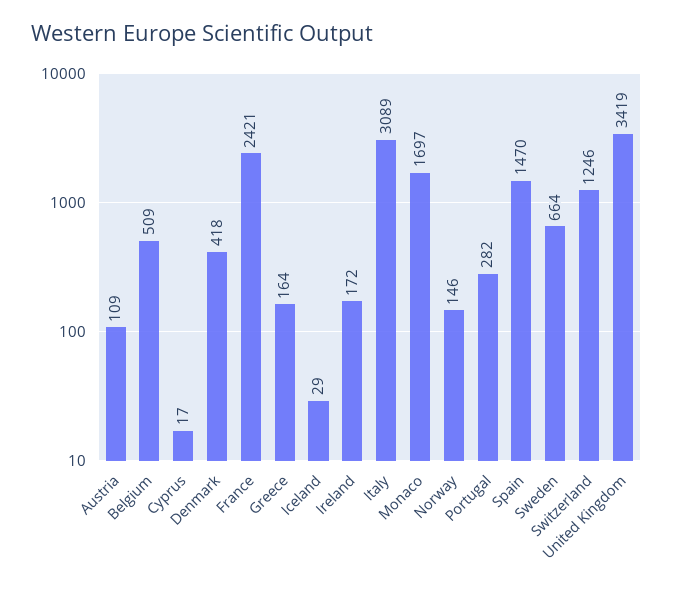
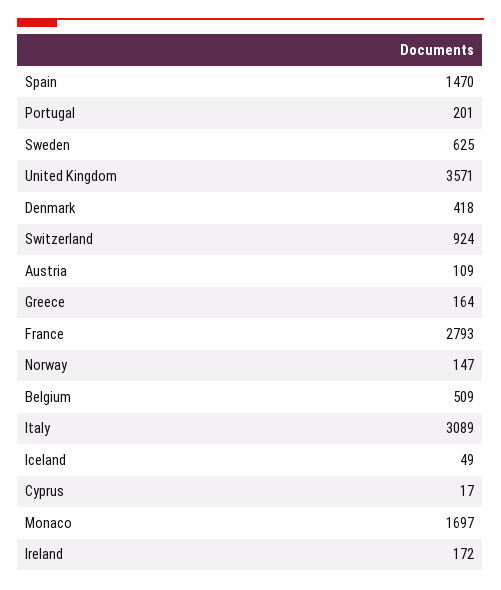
  {
    "Austria": 109,
    "Belgium": 509,
    "Cyprus": 17,
    "Denmark": 418,
-   "France": 2421,
+   "France": 2793,
    "Greece": 164,
-   "Iceland": 29,
+   "Iceland": 49,
    "Ireland": 172,
    "Italy": 3089,
    "Monaco": 1697,
-   "Norway": 146,
+   "Norway": 147,
-   "Portugal": 282,
+   "Portugal": 201,
    "Spain": 1470,
-   "Sweden": 664,
+   "Sweden": 625,
-   "Switzerland": 1246,
+   "Switzerland": 924,
-   "United Kingdom": 3419
+   "United Kingdom": 3571
  }

